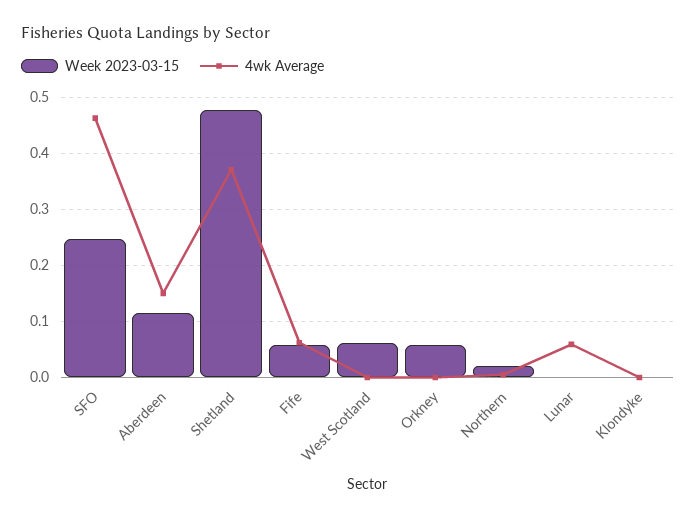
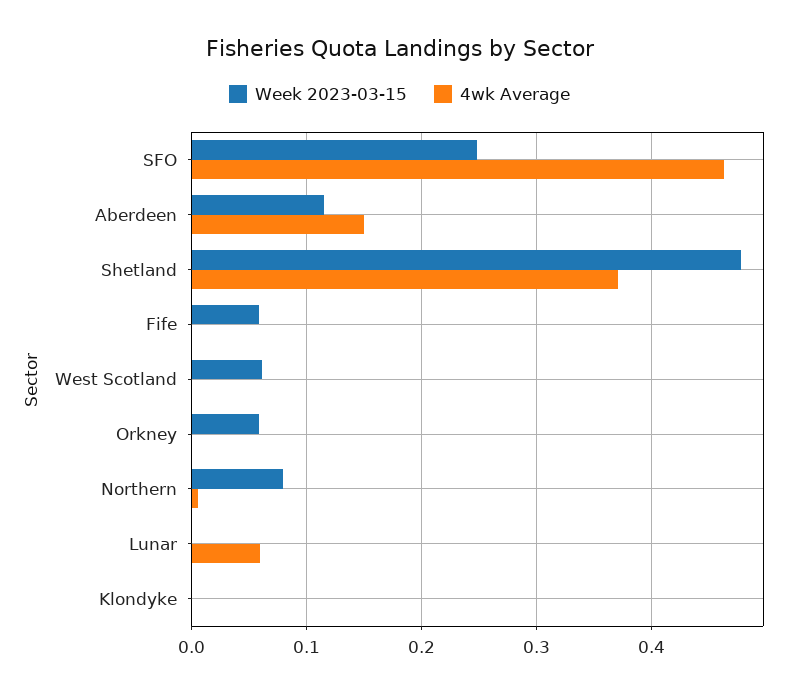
  {
    "Week 2023-03-15": {
      "SFO": 0.25,
      "Aberdeen": 0.12,
      "Shetland": 0.48,
      "Fife": 0.06,
      "West Scotland": 0.06,
      "Orkney": 0.06,
-     "Northern": 0.02,
+     "Northern": 0.08,
      "Lunar": 0,
      "Klondyke": 0
    },
    "4wk Average": {
      "SFO": 0.46,
      "Aberdeen": 0.15,
      "Shetland": 0.37,
-     "Fife": 0.06,
+     "Fife": 0,
      "West Scotland": 0,
      "Orkney": 0,
      "Northern": 0.01,
      "Lunar": 0.06,
      "Klondyke": 0
    }
  }

